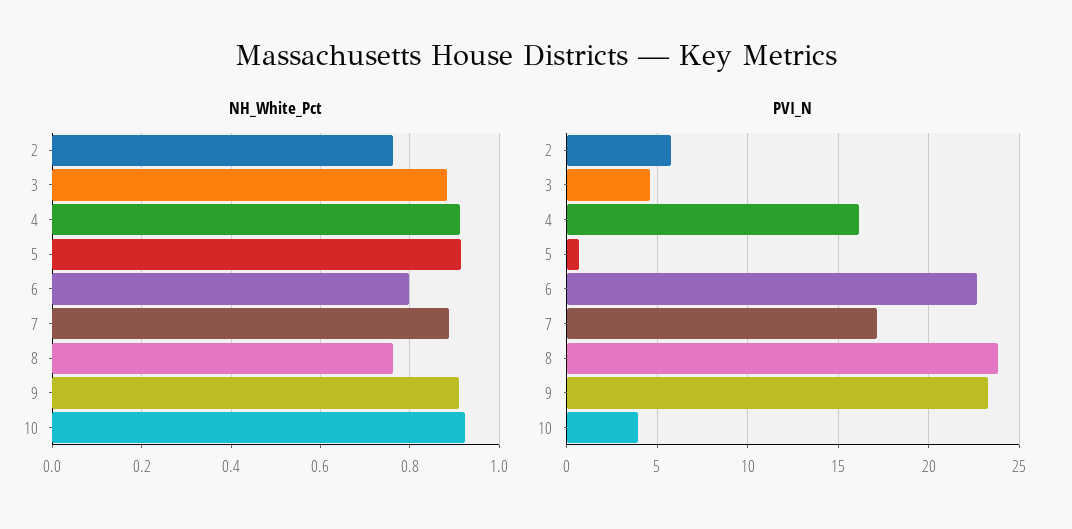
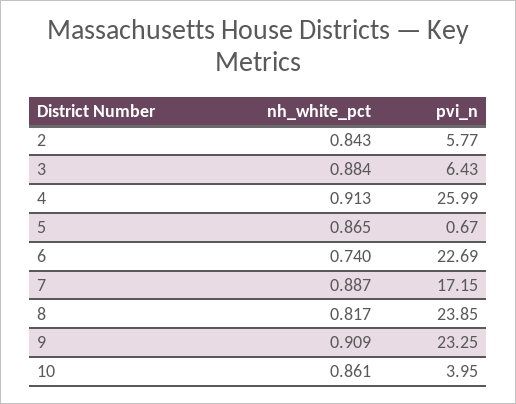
  {
    "NH_White_Pct": {
-     "2": 0.76,
+     "2": 0.843,
      "3": 0.884,
      "4": 0.913,
-     "5": 0.92,
+     "5": 0.865,
-     "6": 0.8,
+     "6": 0.74,
      "7": 0.887,
-     "8": 0.76,
+     "8": 0.817,
      "9": 0.909,
-     "10": 0.92
+     "10": 0.861
    },
    "PVI_N": {
      "2": 5.77,
-     "3": 4.5,
+     "3": 6.43,
-     "4": 16,
+     "4": 25.99,
      "5": 0.67,
      "6": 22.69,
      "7": 17.15,
      "8": 23.85,
      "9": 23.25,
      "10": 3.95
    }
  }

